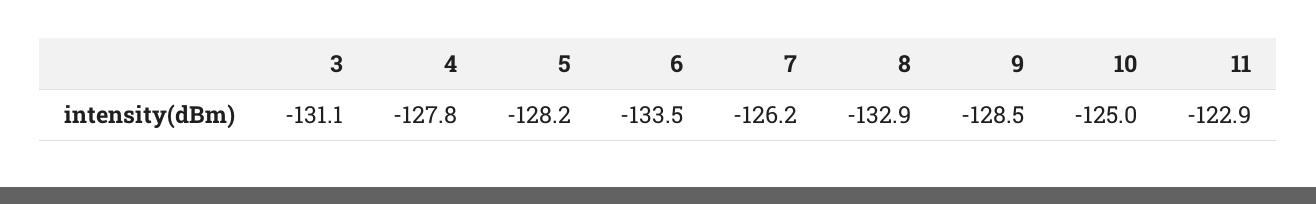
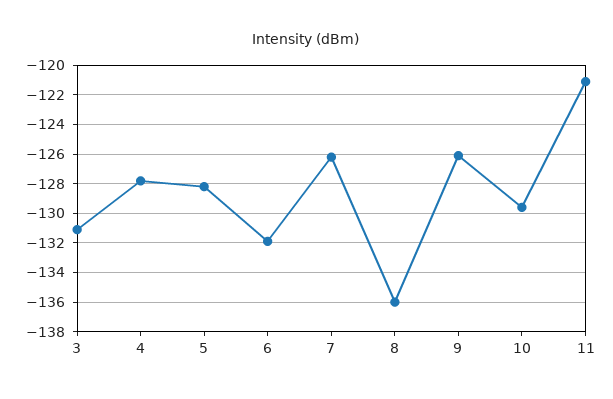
  {
    "3": -131.1,
    "4": -127.8,
    "5": -128.2,
-   "6": -133.5,
+   "6": -132,
    "7": -126.2,
-   "8": -132.9,
+   "8": -136,
-   "9": -128.5,
+   "9": -126,
-   "10": -125,
+   "10": -129.5,
-   "11": -122.9
+   "11": -121
  }

